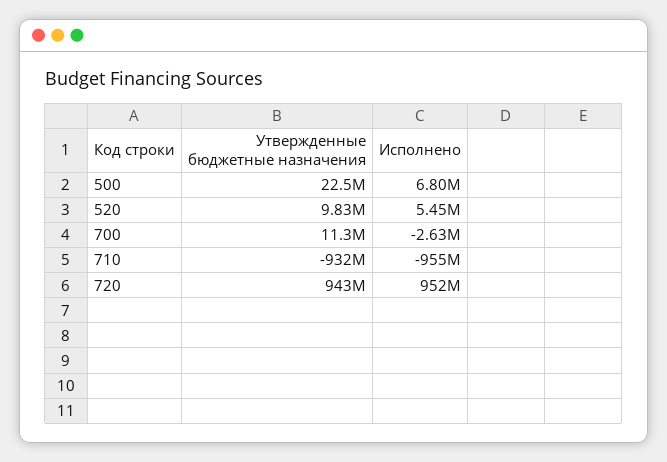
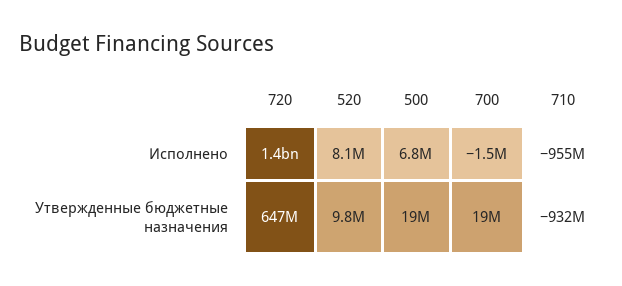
  {
    "Утвержденные бюджетные назначения": {
-     "500": 22500000,
+     "500": 19000000,
      "520": 9830000,
-     "700": 11300000,
+     "700": 19000000,
      "710": -932000000,
-     "720": 943000000
+     "720": 647000000
    },
    "Исполнено": {
      "500": 6800000,
-     "520": 5450000,
+     "520": 8100000,
-     "700": -2630000,
+     "700": -1500000,
      "710": -955000000,
-     "720": 952000000
+     "720": 1400000000
    }
  }

